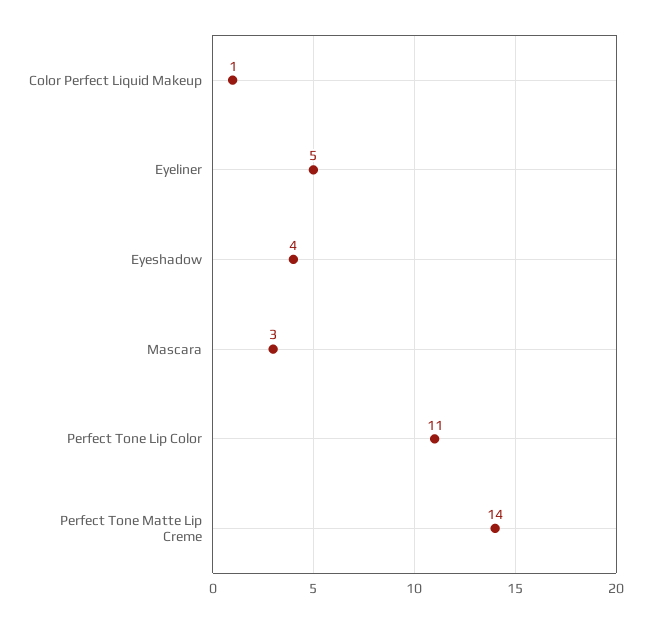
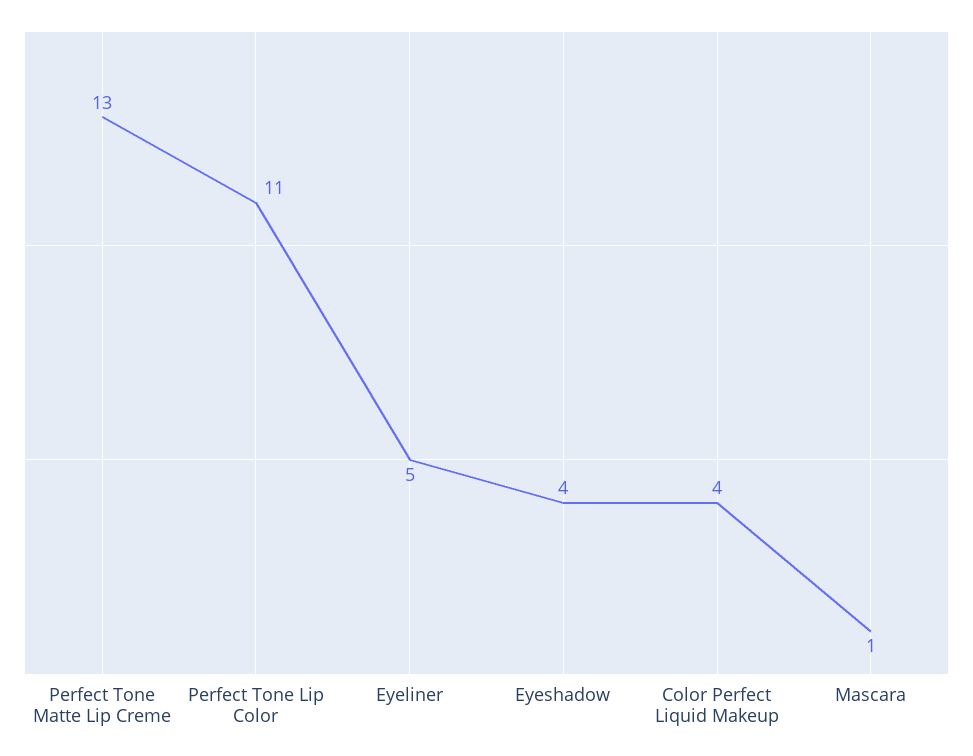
  {
-   "Color Perfect Liquid Makeup": 1,
+   "Color Perfect Liquid Makeup": 4,
    "Eyeliner": 5,
    "Eyeshadow": 4,
-   "Mascara": 3,
+   "Mascara": 1,
    "Perfect Tone Lip Color": 11,
-   "Perfect Tone Matte Lip Creme": 14
+   "Perfect Tone Matte Lip Creme": 13
  }

